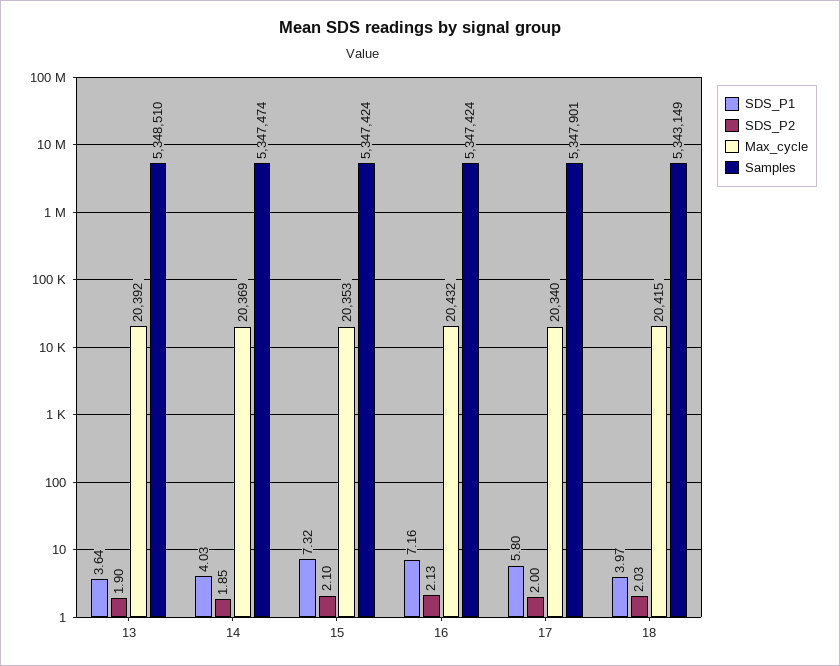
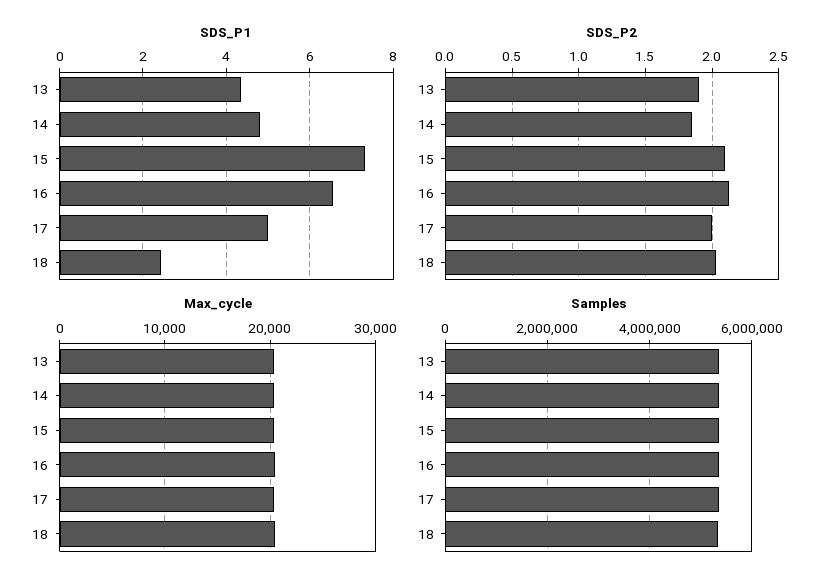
  {
    "SDS_P1": {
-     "13": 3.64,
+     "13": 4.4,
-     "14": 4.03,
+     "14": 4.8,
      "15": 7.32,
-     "16": 7.16,
+     "16": 6.6,
-     "17": 5.8,
+     "17": 5,
-     "18": 3.97
+     "18": 2.4
    },
    "SDS_P2": {
      "13": 1.9,
      "14": 1.85,
      "15": 2.1,
      "16": 2.13,
      "17": 2,
      "18": 2.03
    },
    "Max_cycle": {
      "13": 20392,
      "14": 20369,
      "15": 20353,
      "16": 20432,
      "17": 20340,
      "18": 20415
    },
    "Samples": {
      "13": 5348510,
      "14": 5347474,
      "15": 5347424,
      "16": 5347424,
      "17": 5347901,
      "18": 5343149
    }
  }

